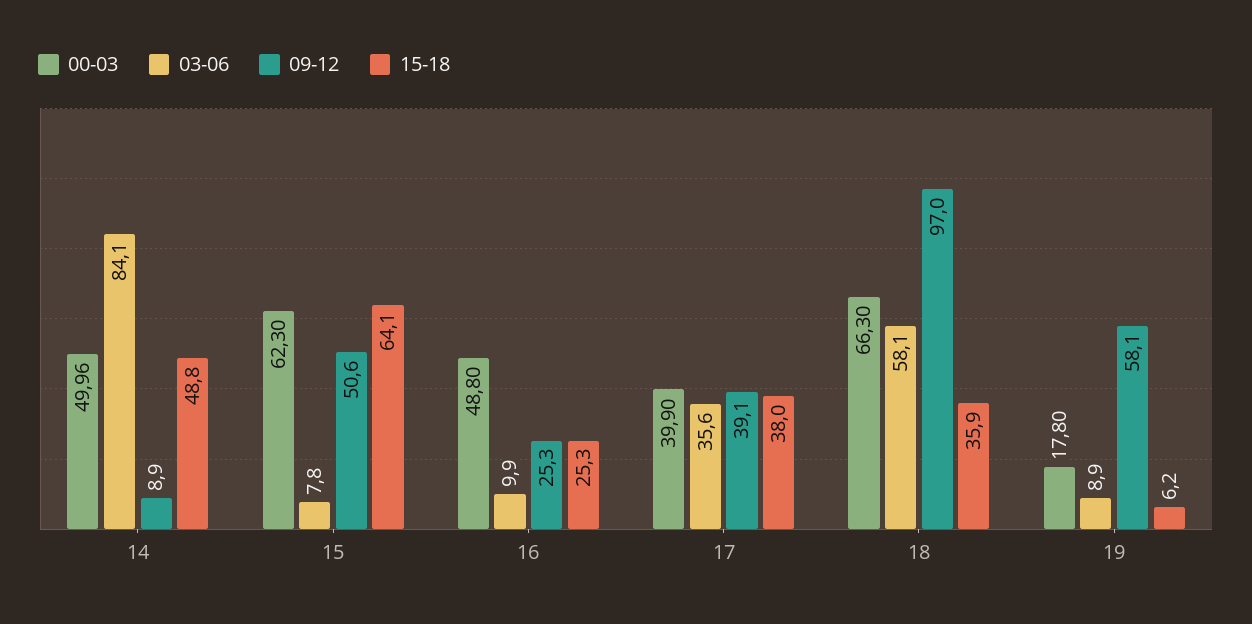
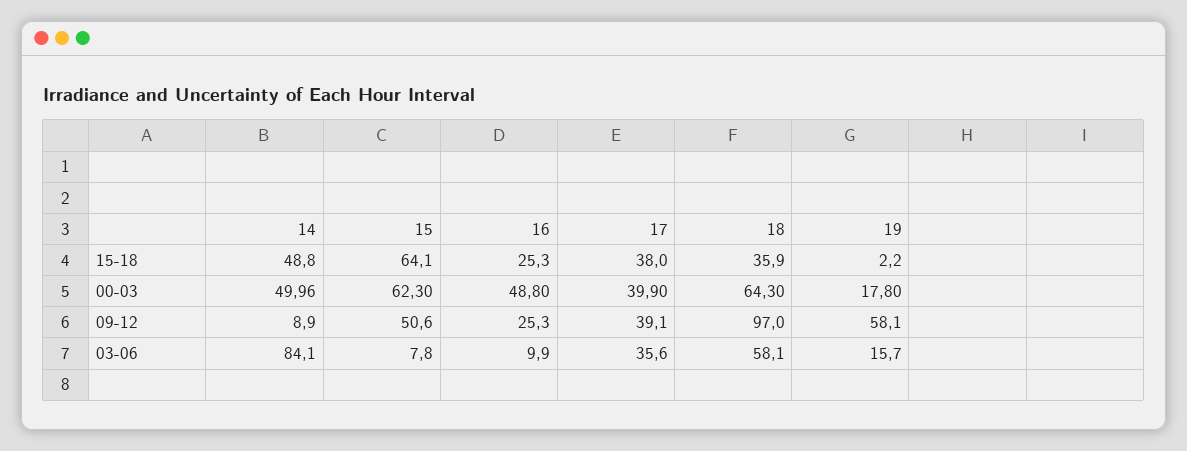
  {
    "00-03": {
      "14": 49.96,
      "15": 62.3,
      "16": 48.8,
      "17": 39.9,
-     "18": 66.3,
+     "18": 64.3,
      "19": 17.8
    },
    "03-06": {
      "14": 84.1,
      "15": 7.8,
      "16": 9.9,
      "17": 35.6,
      "18": 58.1,
-     "19": 8.9
+     "19": 15.7
    },
    "09-12": {
      "14": 8.9,
      "15": 50.6,
      "16": 25.3,
      "17": 39.1,
      "18": 97,
      "19": 58.1
    },
    "15-18": {
      "14": 48.8,
      "15": 64.1,
      "16": 25.3,
      "17": 38,
      "18": 35.9,
-     "19": 6.2
+     "19": 2.2
    }
  }

